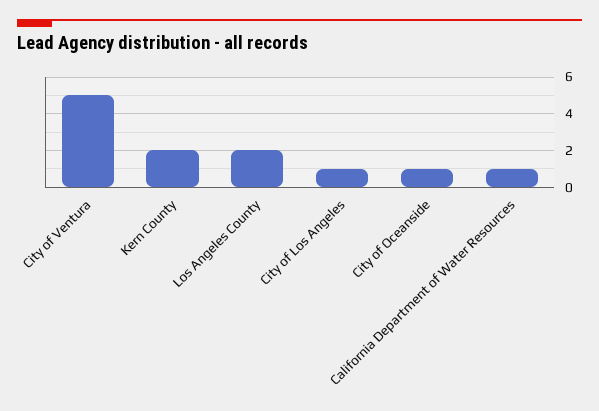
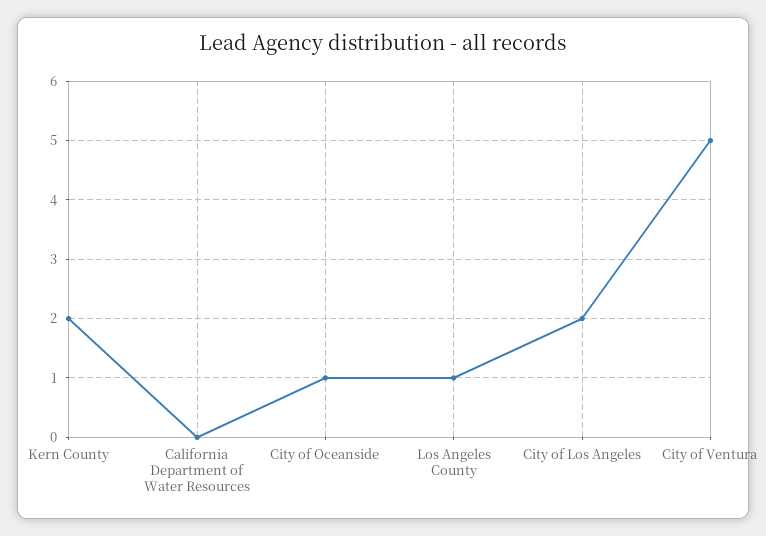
  {
    "City of Ventura": 5,
    "Kern County": 2,
-   "Los Angeles County": 2,
+   "Los Angeles County": 1,
-   "City of Los Angeles": 1,
+   "City of Los Angeles": 2,
    "City of Oceanside": 1,
-   "California Department of Water Resources": 1
+   "California Department of Water Resources": 0
  }

